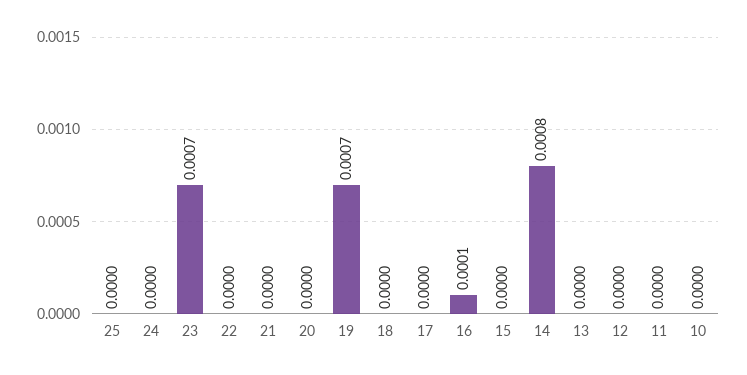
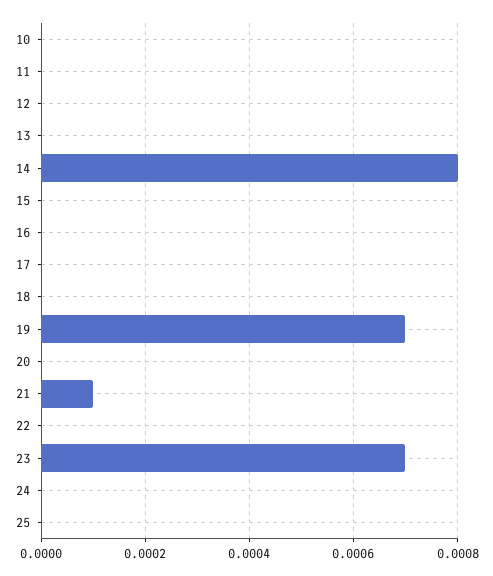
  {
    "25": 0,
    "24": 0,
    "23": 0.0007,
    "22": 0,
-   "21": 0,
+   "21": 0.0001,
    "20": 0,
    "19": 0.0007,
    "18": 0,
    "17": 0,
-   "16": 0.0001,
+   "16": 0,
    "15": 0,
    "14": 0.0008,
    "13": 0,
    "12": 0,
    "11": 0,
    "10": 0
  }

